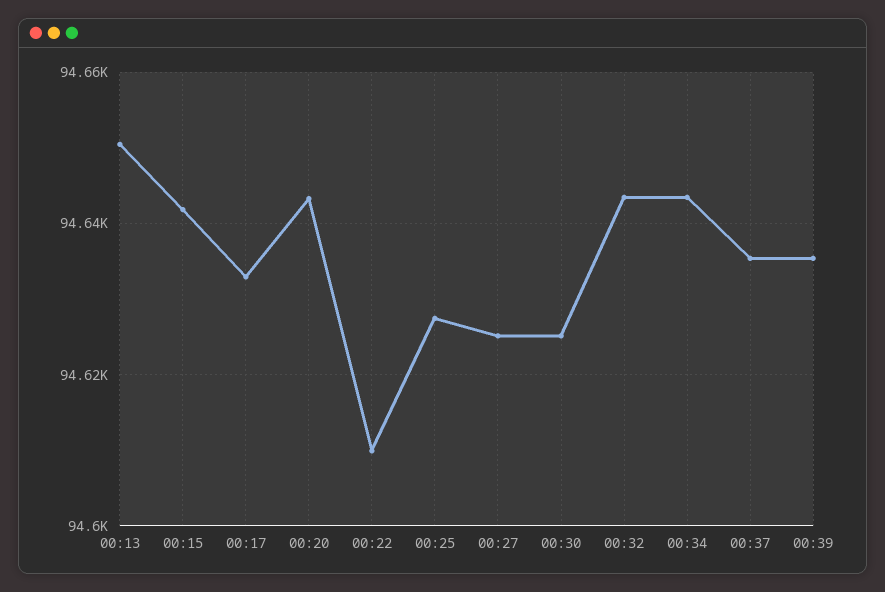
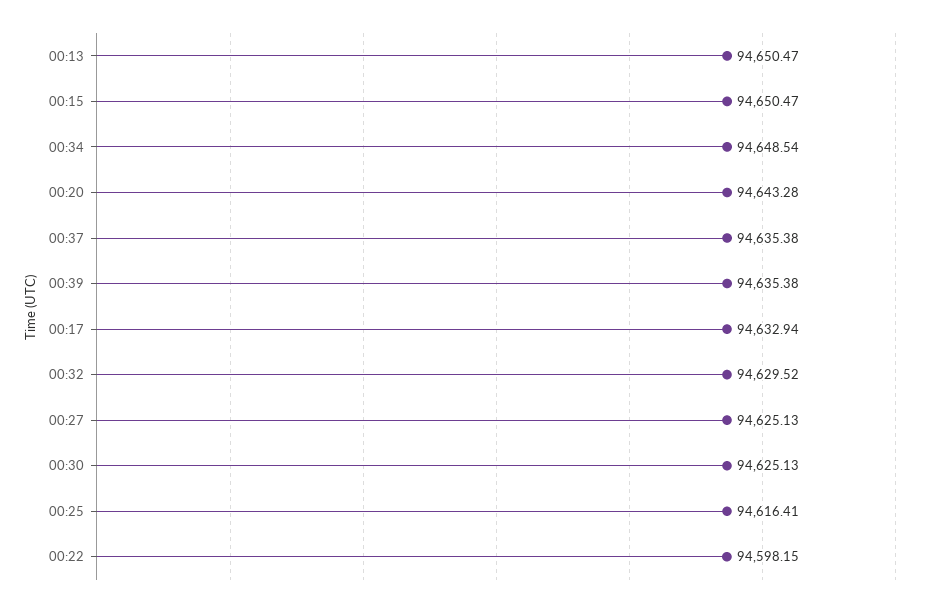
  {
    "00:13": 94650.47,
-   "00:15": 94642,
+   "00:15": 94650.47,
    "00:17": 94632.94,
    "00:20": 94643.28,
-   "00:22": 94610,
+   "00:22": 94598.15,
-   "00:25": 94628,
+   "00:25": 94616.41,
    "00:27": 94625.13,
    "00:30": 94625.13,
-   "00:32": 94644,
+   "00:32": 94629.52,
-   "00:34": 94644,
+   "00:34": 94648.54,
    "00:37": 94635.38,
    "00:39": 94635.38
  }

